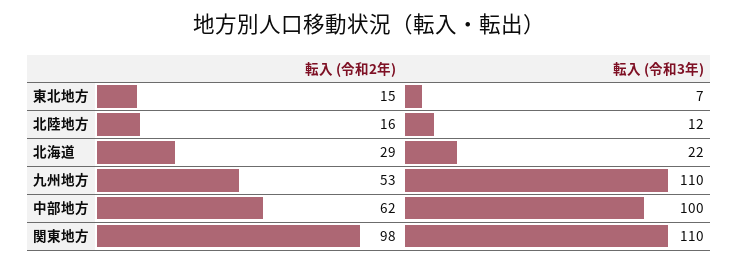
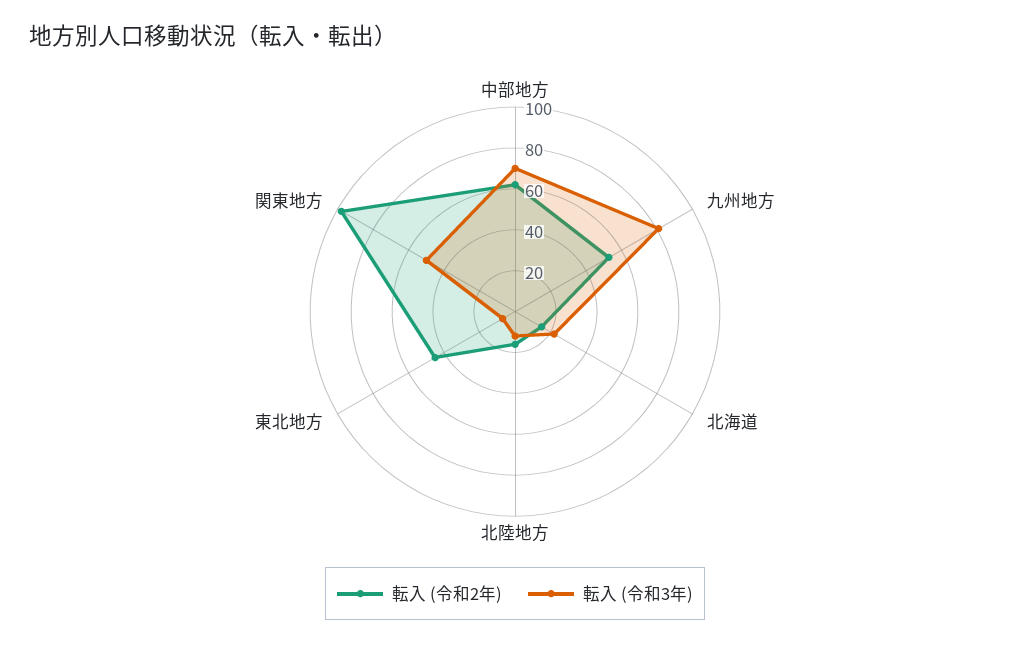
  {
    "転入 (令和2年)": {
-     "東北地方": 15,
+     "東北地方": 45,
      "北陸地方": 16,
-     "北海道": 29,
+     "北海道": 15,
      "九州地方": 53,
      "中部地方": 62,
      "関東地方": 98
    },
    "転入 (令和3年)": {
      "東北地方": 7,
      "北陸地方": 12,
      "北海道": 22,
-     "九州地方": 110,
+     "九州地方": 80,
-     "中部地方": 100,
+     "中部地方": 70,
-     "関東地方": 110
+     "関東地方": 50
    }
  }

